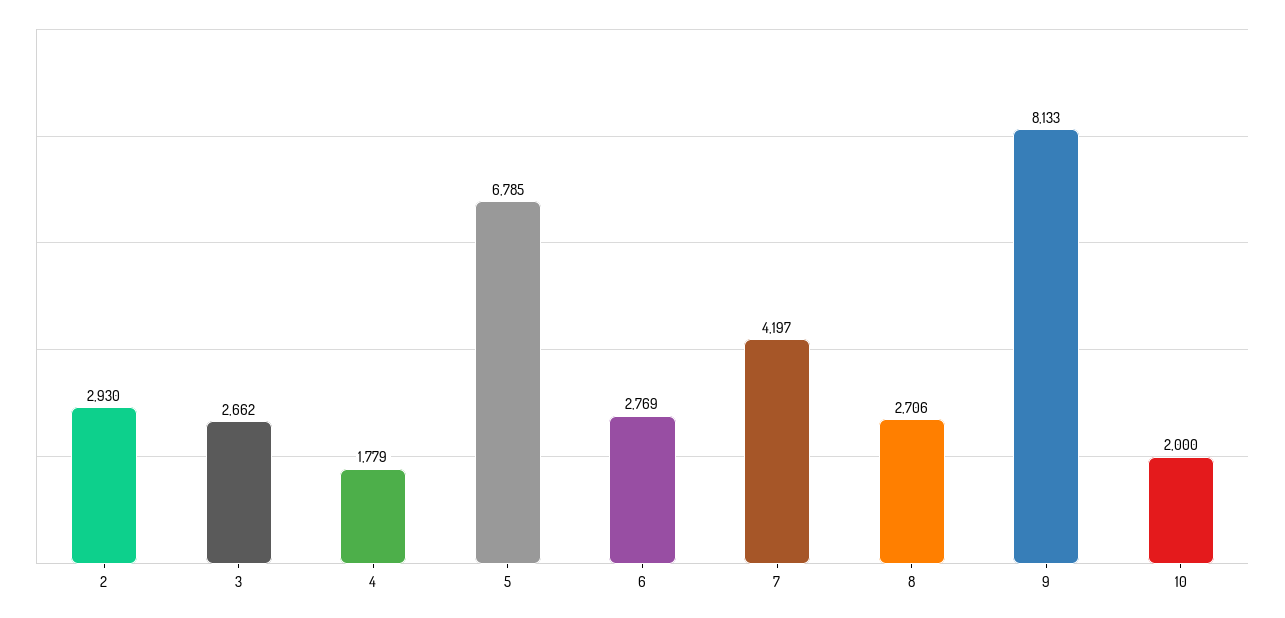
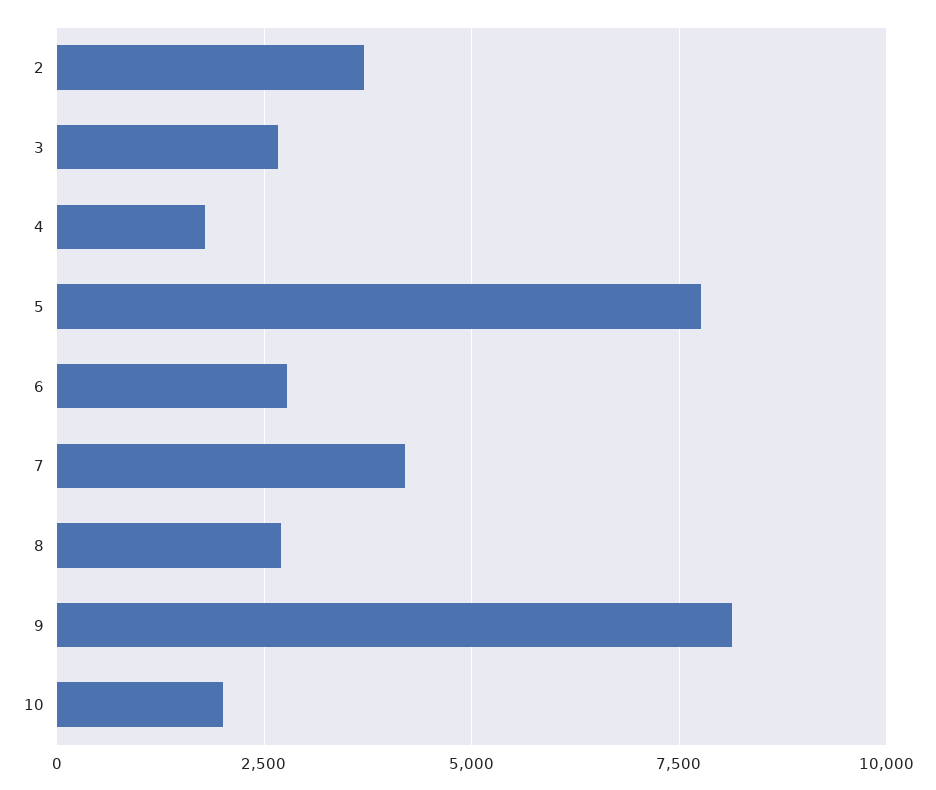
  {
-   "2": 2930,
+   "2": 3750,
    "3": 2662,
    "4": 1779,
-   "5": 6785,
+   "5": 7750,
    "6": 2769,
    "7": 4197,
    "8": 2706,
    "9": 8133,
    "10": 2000
  }

